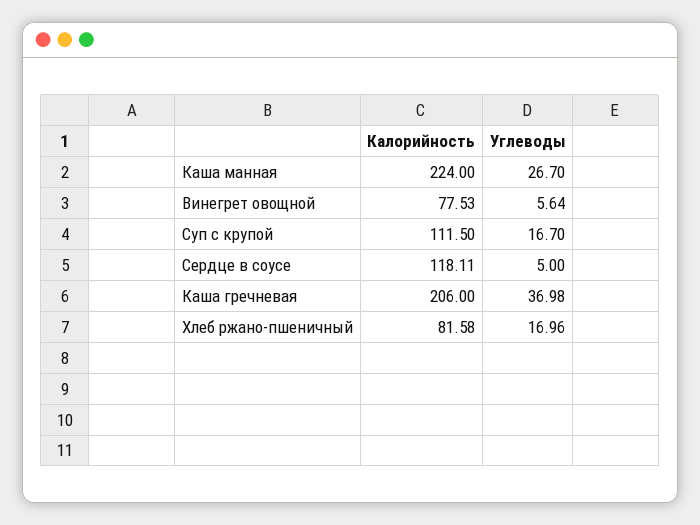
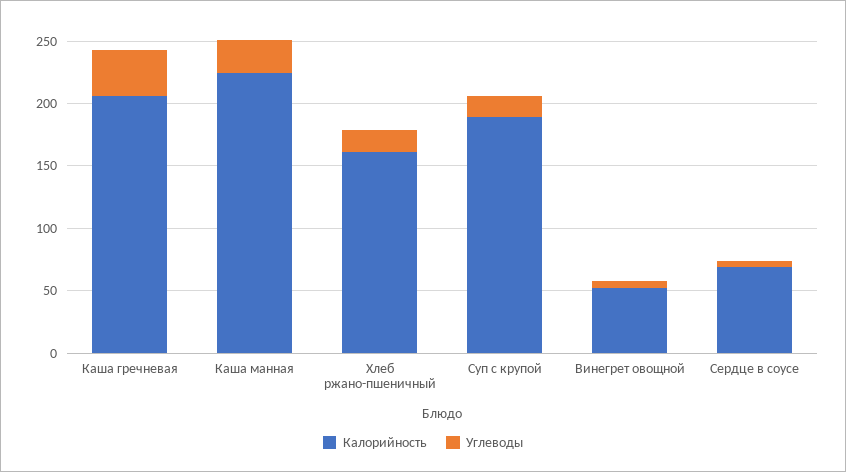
  {
    "Калорийность": {
      "Каша манная": 224,
-     "Винегрет овощной": 77.53,
+     "Винегрет овощной": 50,
-     "Суп с крупой": 111.5,
+     "Суп с крупой": 190,
-     "Сердце в соусе": 118.11,
+     "Сердце в соусе": 70,
      "Каша гречневая": 206,
-     "Хлеб ржано-пшеничный": 81.58
+     "Хлеб ржано-пшеничный": 160
    },
    "Углеводы": {
      "Каша манная": 26.7,
      "Винегрет овощной": 5.64,
      "Суп с крупой": 16.7,
      "Сердце в соусе": 5,
      "Каша гречневая": 36.98,
      "Хлеб ржано-пшеничный": 16.96
    }
  }

